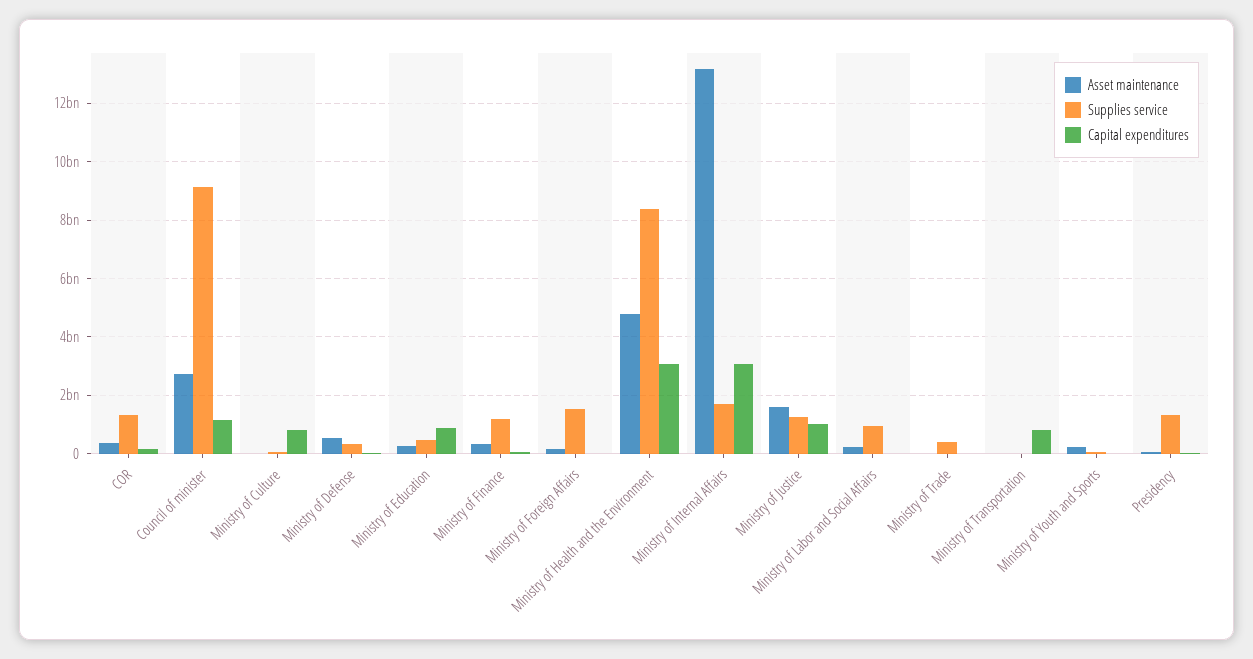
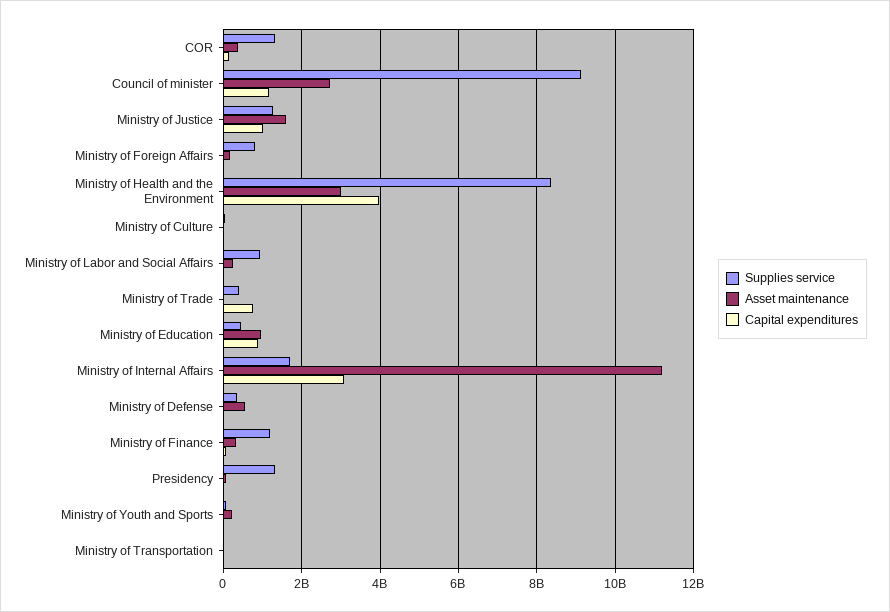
  {
    "Asset maintenance": {
      "COR": 400000000,
      "Council of minister": 2800000000,
      "Ministry of Culture": 0,
      "Ministry of Defense": 600000000,
-     "Ministry of Education": 250000000,
+     "Ministry of Education": 1000000000,
      "Ministry of Finance": 400000000,
      "Ministry of Foreign Affairs": 200000000,
-     "Ministry of Health and the Environment": 4750000000,
+     "Ministry of Health and the Environment": 3000000000,
-     "Ministry of Internal Affairs": 13250000000,
+     "Ministry of Internal Affairs": 11200000000,
      "Ministry of Justice": 1600000000,
      "Ministry of Labor and Social Affairs": 200000000,
      "Ministry of Trade": 0,
      "Ministry of Transportation": 0,
      "Ministry of Youth and Sports": 200000000,
      "Presidency": 0
    },
    "Supplies service": {
      "COR": 1400000000,
      "Council of minister": 9200000000,
      "Ministry of Culture": 0,
      "Ministry of Defense": 400000000,
      "Ministry of Education": 400000000,
      "Ministry of Finance": 1200000000,
-     "Ministry of Foreign Affairs": 1500000000,
+     "Ministry of Foreign Affairs": 800000000,
      "Ministry of Health and the Environment": 8400000000,
      "Ministry of Internal Affairs": 1800000000,
      "Ministry of Justice": 1200000000,
      "Ministry of Labor and Social Affairs": 1000000000,
      "Ministry of Trade": 400000000,
      "Ministry of Transportation": 0,
      "Ministry of Youth and Sports": 0,
      "Presidency": 1400000000
    },
    "Capital expenditures": {
      "COR": 200000000,
      "Council of minister": 1200000000,
-     "Ministry of Culture": 750000000,
+     "Ministry of Culture": 0,
      "Ministry of Defense": 0,
      "Ministry of Education": 800000000,
      "Ministry of Finance": 0,
      "Ministry of Foreign Affairs": 0,
-     "Ministry of Health and the Environment": 3000000000,
+     "Ministry of Health and the Environment": 4000000000,
      "Ministry of Internal Affairs": 3000000000,
      "Ministry of Justice": 1000000000,
      "Ministry of Labor and Social Affairs": 0,
-     "Ministry of Trade": 0,
+     "Ministry of Trade": 800000000,
-     "Ministry of Transportation": 750000000,
+     "Ministry of Transportation": 0,
      "Ministry of Youth and Sports": 0,
      "Presidency": 0
    }
  }

